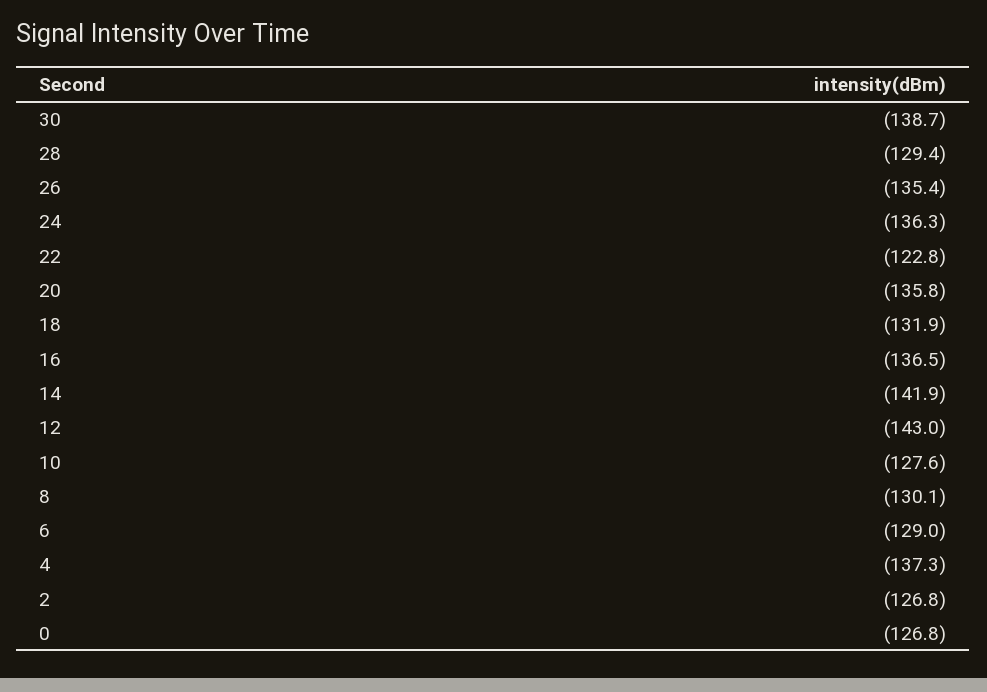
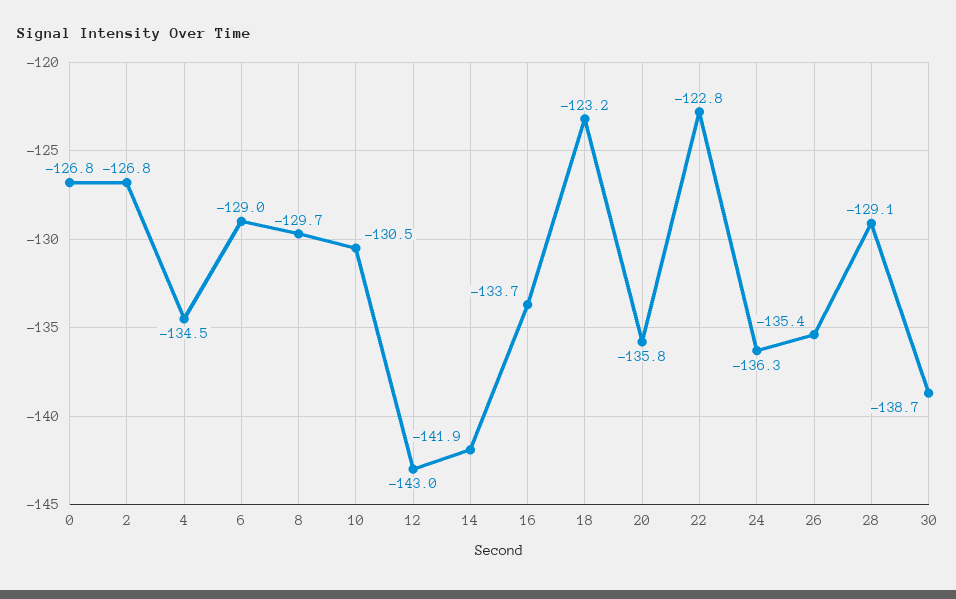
  {
    "30": -138.7,
-   "28": -129.4,
+   "28": -129.1,
    "26": -135.4,
    "24": -136.3,
    "22": -122.8,
    "20": -135.8,
-   "18": -131.9,
+   "18": -123.2,
-   "16": -136.5,
+   "16": -133.7,
    "14": -141.9,
    "12": -143,
-   "10": -127.6,
+   "10": -130.5,
-   "8": -130.1,
+   "8": -129.7,
    "6": -129,
-   "4": -137.3,
+   "4": -134.5,
    "2": -126.8,
    "0": -126.8
  }

